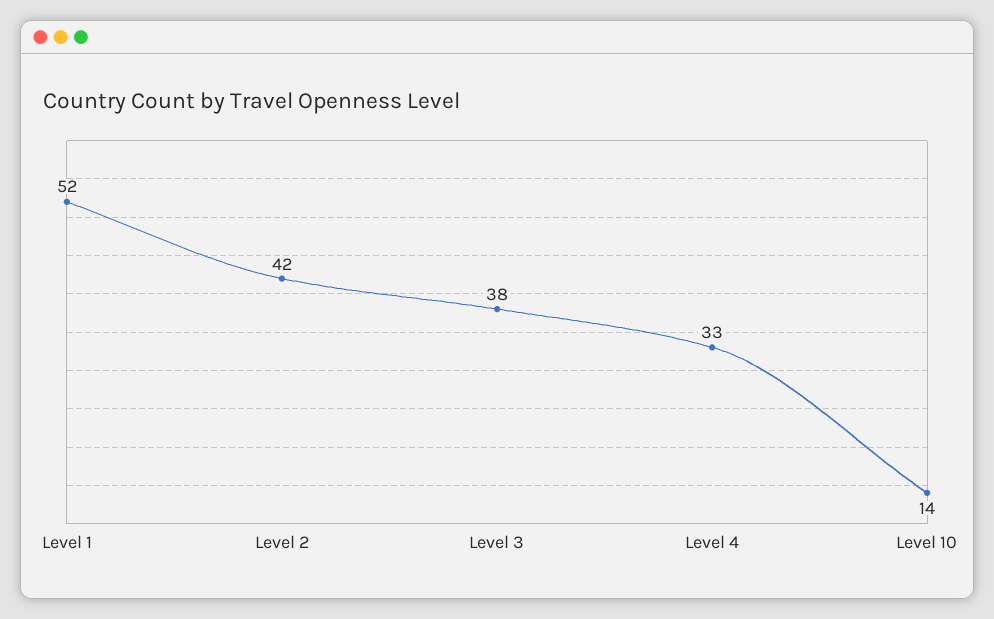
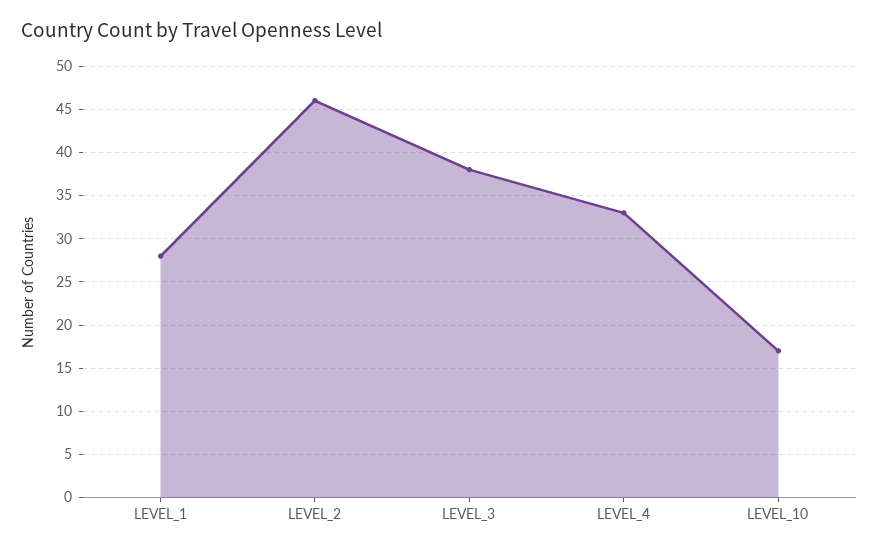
  {
-   "Level 1": 52,
+   "Level 1": 28,
-   "Level 2": 42,
+   "Level 2": 46,
    "Level 3": 38,
    "Level 4": 33,
-   "Level 10": 14
+   "Level 10": 17
  }

